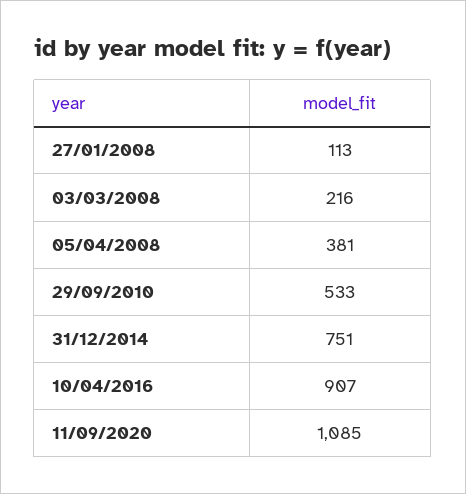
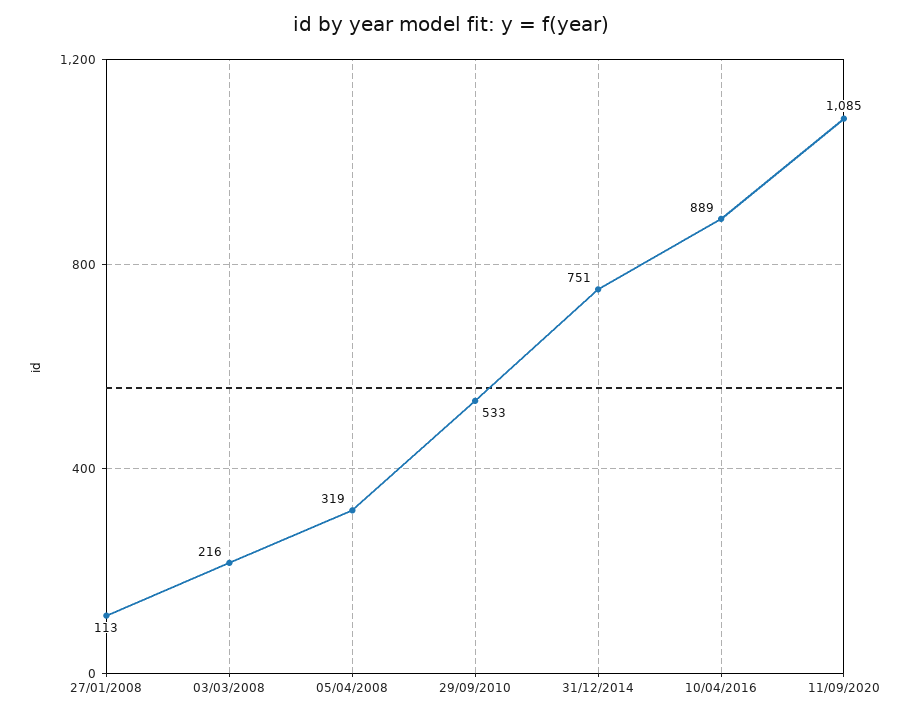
  {
    "27/01/2008": 113,
    "03/03/2008": 216,
-   "05/04/2008": 381,
+   "05/04/2008": 319,
    "29/09/2010": 533,
    "31/12/2014": 751,
-   "10/04/2016": 907,
+   "10/04/2016": 889,
    "11/09/2020": 1085
  }

